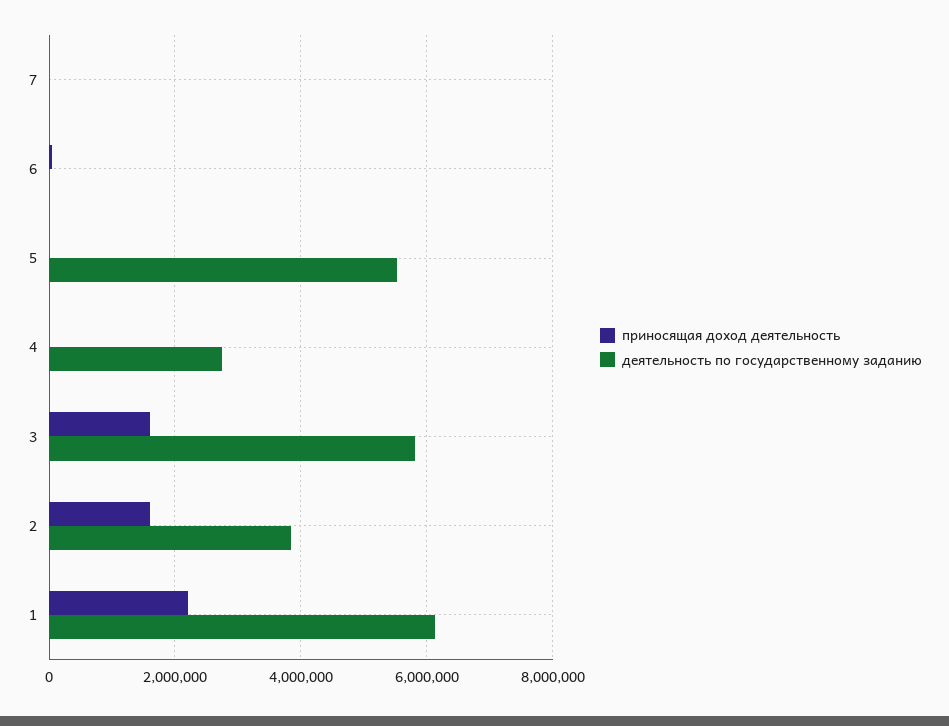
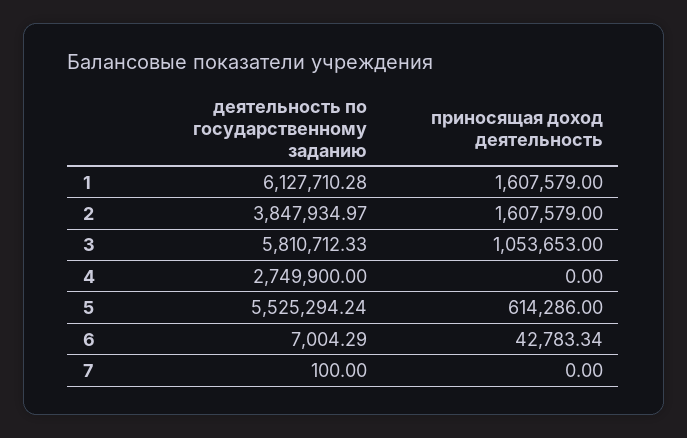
  {
    "приносящая доход деятельность": {
      "7": 0,
      "6": 42783.34,
-     "5": 0,
+     "5": 614286,
      "4": 0,
-     "3": 1600000,
+     "3": 1053653,
      "2": 1607579,
-     "1": 2200000
+     "1": 1607579
    },
    "деятельность по государственному заданию": {
      "7": 100,
      "6": 7004.29,
      "5": 5525294.24,
      "4": 2749900,
      "3": 5810712.33,
      "2": 3847934.97,
      "1": 6127710.28
    }
  }

